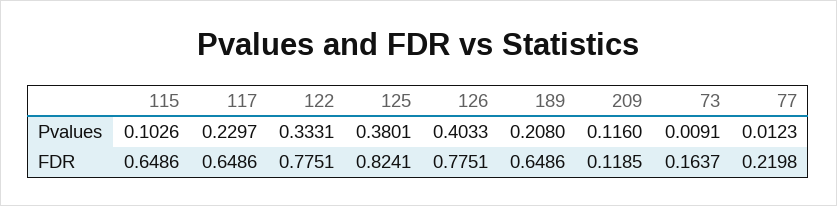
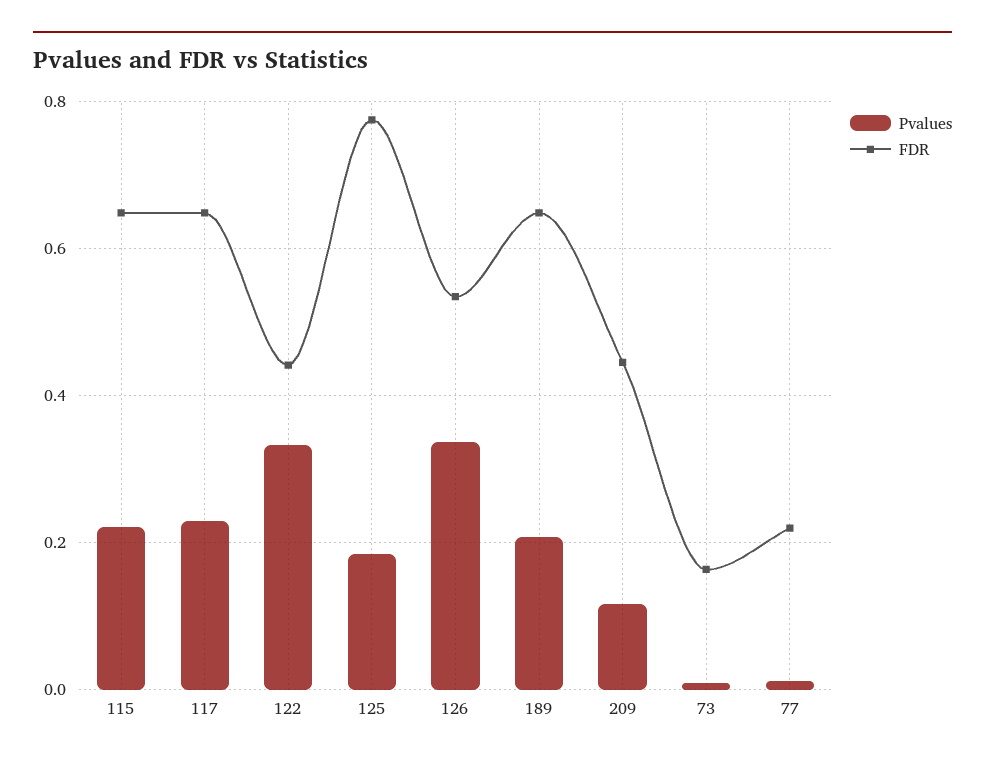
  {
    "Pvalues": {
-     "115": 0.1026,
+     "115": 0.22,
      "117": 0.2297,
      "122": 0.3331,
-     "125": 0.3801,
+     "125": 0.18,
-     "126": 0.4033,
+     "126": 0.34,
      "189": 0.208,
      "209": 0.116,
      "73": 0.0091,
      "77": 0.0123
    },
    "FDR": {
      "115": 0.6486,
      "117": 0.6486,
-     "122": 0.7751,
+     "122": 0.44,
-     "125": 0.8241,
+     "125": 0.78,
-     "126": 0.7751,
+     "126": 0.54,
      "189": 0.6486,
-     "209": 0.1185,
+     "209": 0.44,
      "73": 0.1637,
      "77": 0.2198
    }
  }

